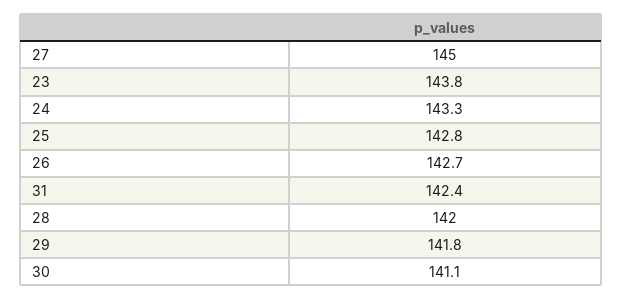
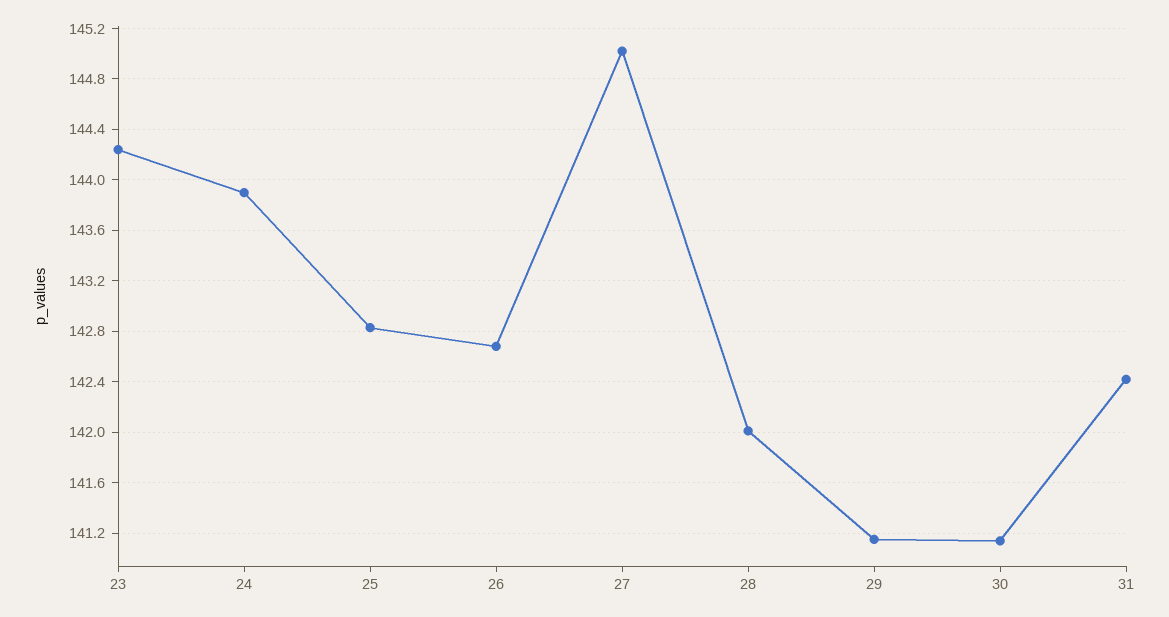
  {
    "27": 145,
-   "23": 143.8,
+   "23": 144.25,
-   "24": 143.3,
+   "24": 143.9,
    "25": 142.8,
    "26": 142.7,
    "31": 142.4,
    "28": 142,
-   "29": 141.8,
+   "29": 141.15,
    "30": 141.1
  }

